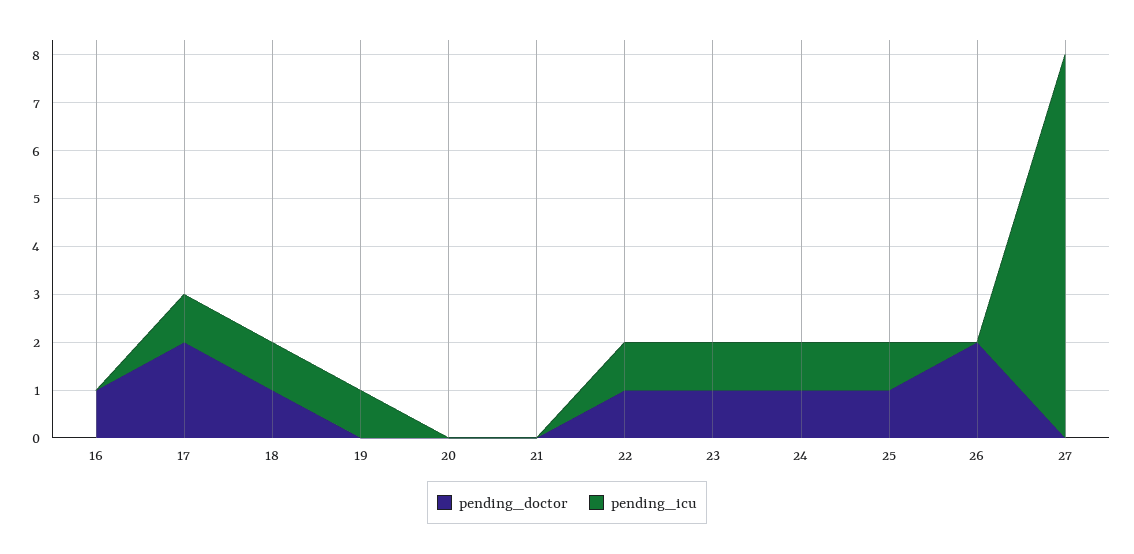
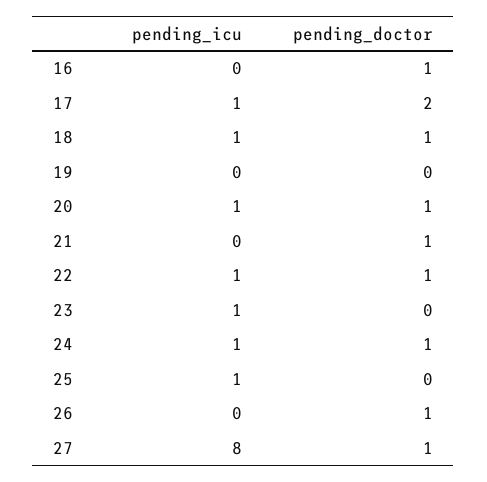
  {
    "pending_doctor": {
      "16": 1,
      "17": 2,
      "18": 1,
      "19": 0,
-     "20": 0,
+     "20": 1,
-     "21": 0,
+     "21": 1,
      "22": 1,
-     "23": 1,
+     "23": 0,
      "24": 1,
-     "25": 1,
+     "25": 0,
-     "26": 2,
+     "26": 1,
-     "27": 0
+     "27": 1
    },
    "pending_icu": {
      "16": 0,
      "17": 1,
      "18": 1,
-     "19": 1,
+     "19": 0,
-     "20": 0,
+     "20": 1,
      "21": 0,
      "22": 1,
      "23": 1,
      "24": 1,
      "25": 1,
      "26": 0,
      "27": 8
    }
  }

